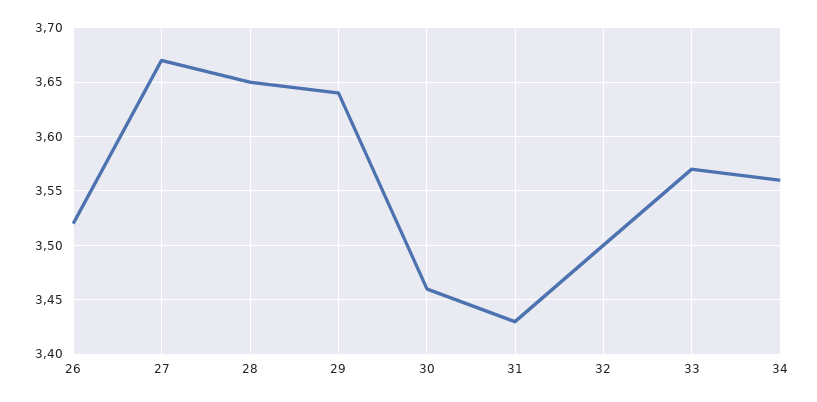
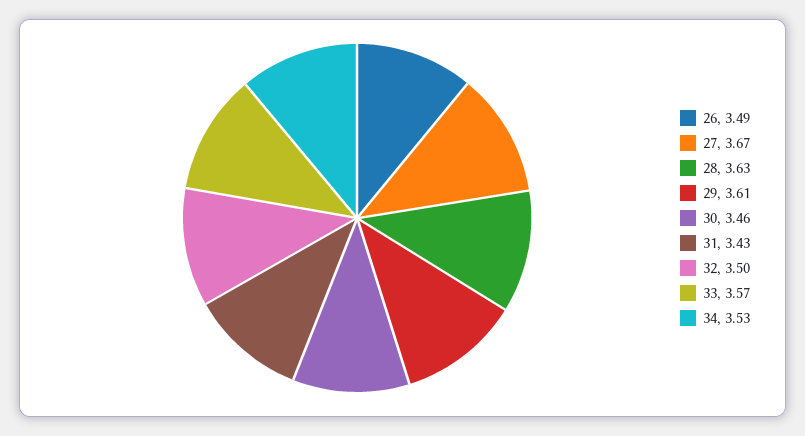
  {
-   "26": 3.52,
+   "26": 3.49,
    "27": 3.67,
-   "28": 3.65,
+   "28": 3.63,
-   "29": 3.64,
+   "29": 3.61,
    "30": 3.46,
    "31": 3.43,
    "32": 3.5,
    "33": 3.57,
-   "34": 3.56
+   "34": 3.53
  }

